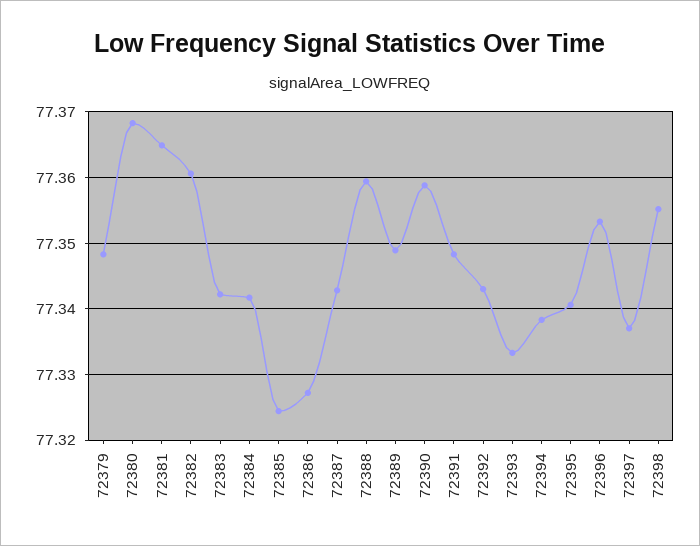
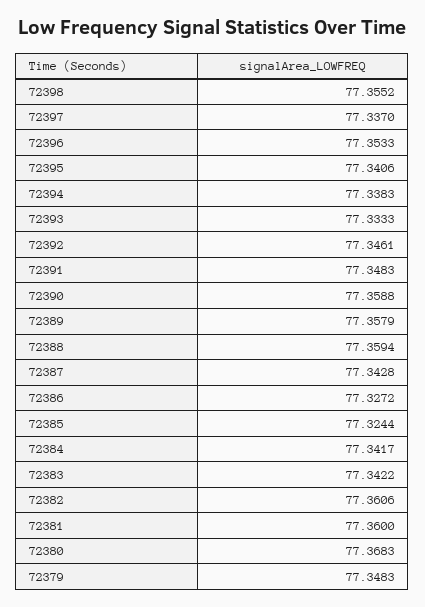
  {
    "72379": 77.3483,
    "72380": 77.3683,
-   "72381": 77.365,
+   "72381": 77.36,
    "72382": 77.3606,
    "72383": 77.3422,
    "72384": 77.3417,
    "72385": 77.3244,
    "72386": 77.3272,
    "72387": 77.3428,
    "72388": 77.3594,
-   "72389": 77.349,
+   "72389": 77.3579,
    "72390": 77.3588,
    "72391": 77.3483,
-   "72392": 77.343,
+   "72392": 77.3461,
    "72393": 77.3333,
    "72394": 77.3383,
    "72395": 77.3406,
    "72396": 77.3533,
    "72397": 77.337,
    "72398": 77.3552
  }

